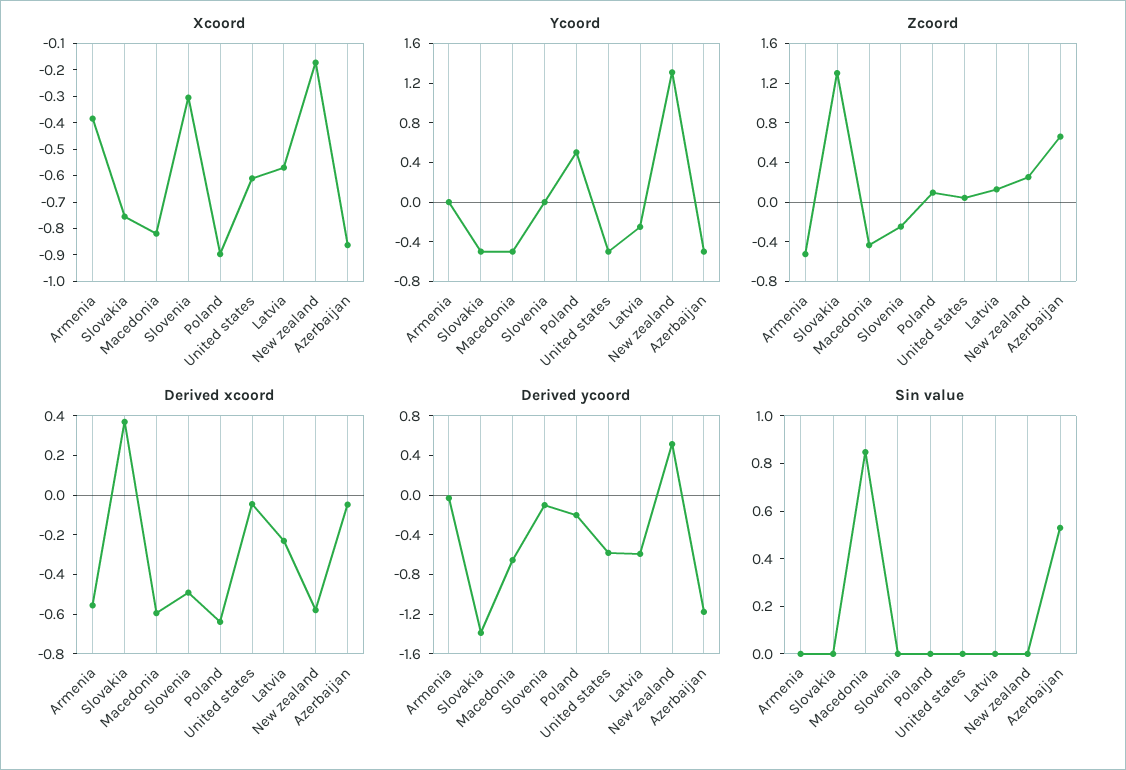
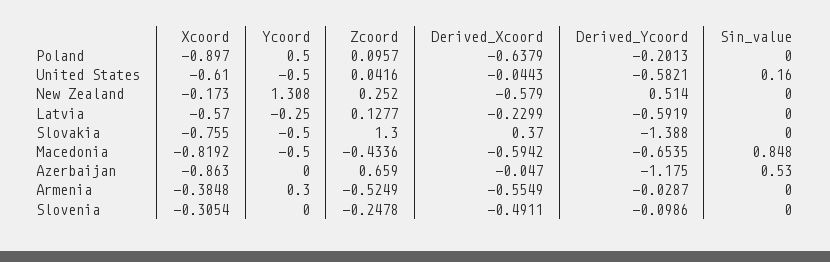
  {
    "Xcoord": {
      "Armenia": -0.3848,
      "Slovakia": -0.755,
      "Macedonia": -0.8192,
      "Slovenia": -0.3054,
      "Poland": -0.897,
      "United states": -0.61,
      "Latvia": -0.57,
      "New zealand": -0.173,
      "Azerbaijan": -0.863
    },
    "Ycoord": {
-     "Armenia": 0,
+     "Armenia": 0.3,
      "Slovakia": -0.5,
      "Macedonia": -0.5,
      "Slovenia": 0,
      "Poland": 0.5,
      "United states": -0.5,
      "Latvia": -0.25,
      "New zealand": 1.308,
-     "Azerbaijan": -0.5
+     "Azerbaijan": 0
    },
    "Zcoord": {
      "Armenia": -0.5249,
      "Slovakia": 1.3,
      "Macedonia": -0.4336,
      "Slovenia": -0.2478,
      "Poland": 0.0957,
      "United states": 0.0416,
      "Latvia": 0.1277,
      "New zealand": 0.252,
      "Azerbaijan": 0.659
    },
    "Derived xcoord": {
      "Armenia": -0.5549,
      "Slovakia": 0.37,
      "Macedonia": -0.5942,
      "Slovenia": -0.4911,
      "Poland": -0.6379,
      "United states": -0.0443,
      "Latvia": -0.2299,
      "New zealand": -0.579,
      "Azerbaijan": -0.047
    },
    "Derived ycoord": {
      "Armenia": -0.0287,
      "Slovakia": -1.388,
      "Macedonia": -0.6535,
      "Slovenia": -0.0986,
      "Poland": -0.2013,
      "United states": -0.5821,
      "Latvia": -0.5919,
      "New zealand": 0.514,
      "Azerbaijan": -1.175
    },
    "Sin value": {
      "Armenia": 0,
      "Slovakia": 0,
      "Macedonia": 0.848,
      "Slovenia": 0,
      "Poland": 0,
-     "United states": 0,
+     "United states": 0.16,
      "Latvia": 0,
      "New zealand": 0,
      "Azerbaijan": 0.53
    }
  }

